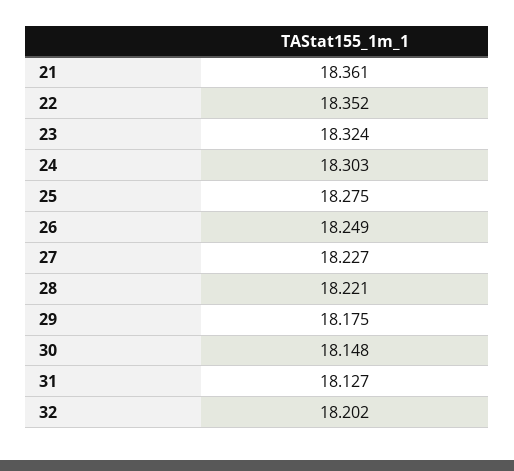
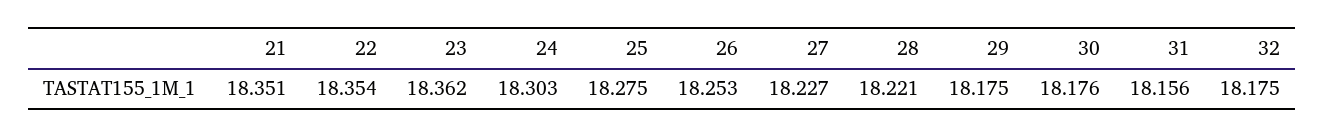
  {
-   "21": 18.361,
+   "21": 18.351,
-   "22": 18.352,
+   "22": 18.354,
-   "23": 18.324,
+   "23": 18.362,
    "24": 18.303,
    "25": 18.275,
-   "26": 18.249,
+   "26": 18.253,
    "27": 18.227,
    "28": 18.221,
    "29": 18.175,
-   "30": 18.148,
+   "30": 18.176,
-   "31": 18.127,
+   "31": 18.156,
-   "32": 18.202
+   "32": 18.175
  }

